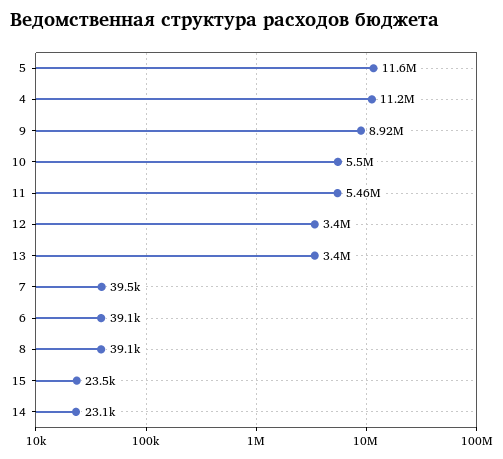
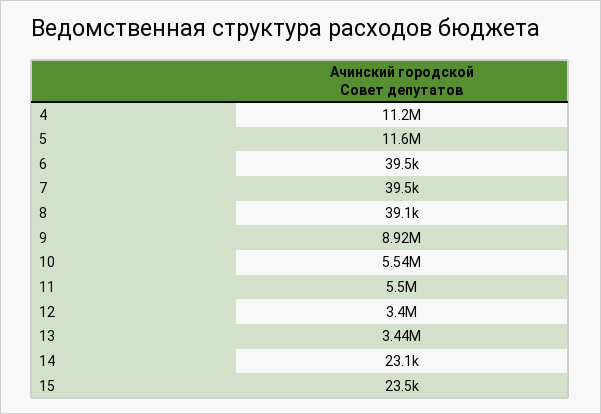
  {
    "5": 11600000,
    "4": 11200000,
    "9": 8920000,
-   "10": 5500000,
+   "10": 5540000,
-   "11": 5460000,
+   "11": 5500000,
    "12": 3400000,
-   "13": 3400000,
+   "13": 3440000,
    "7": 39500,
-   "6": 39100,
+   "6": 39500,
    "8": 39100,
    "15": 23500,
    "14": 23100
  }

